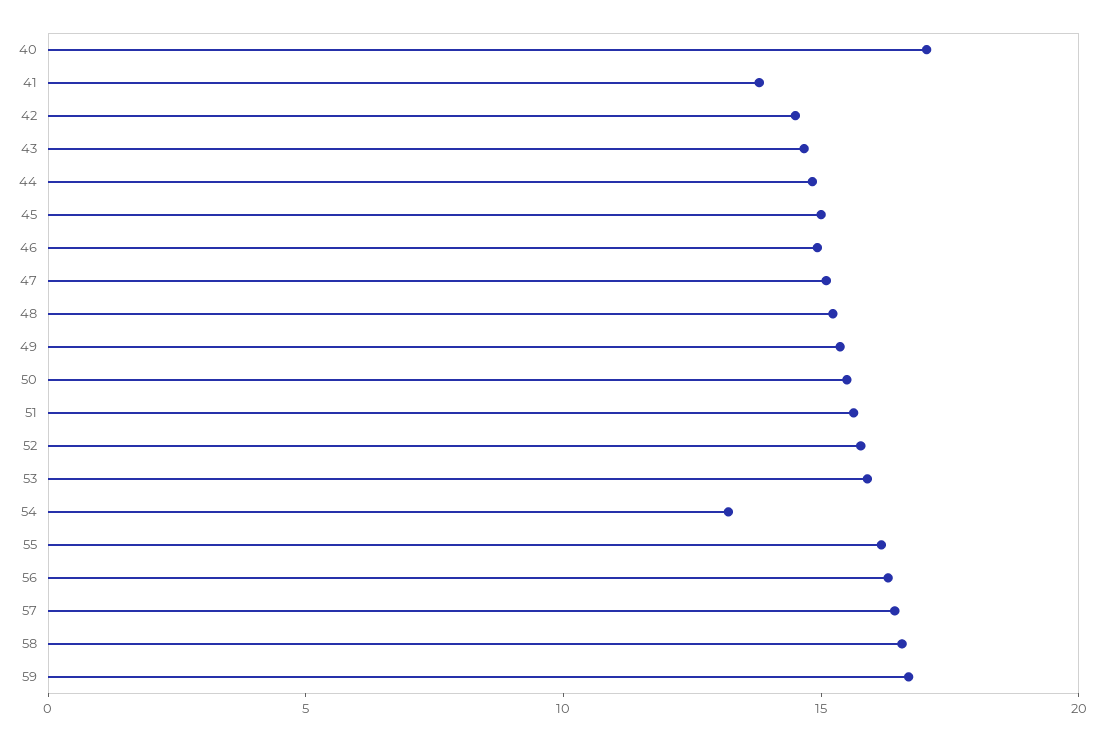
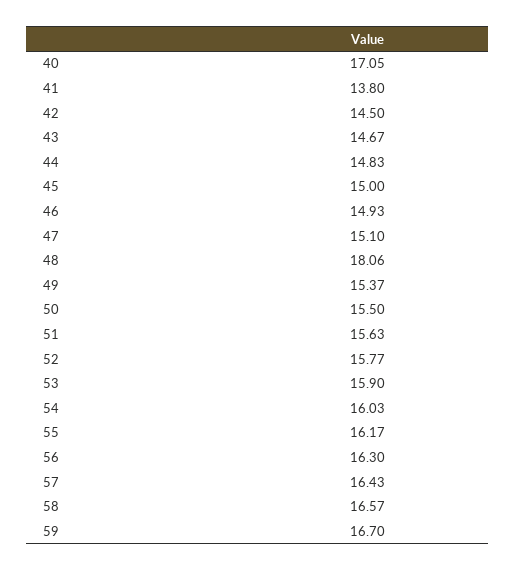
  {
    "40": 17.05,
    "41": 13.8,
    "42": 14.5,
    "43": 14.67,
    "44": 14.83,
    "45": 15,
    "46": 14.93,
    "47": 15.1,
-   "48": 15,
+   "48": 18.06,
    "49": 15.37,
    "50": 15.5,
    "51": 15.63,
    "52": 15.77,
    "53": 15.9,
-   "54": 13,
+   "54": 16.03,
    "55": 16.17,
    "56": 16.3,
    "57": 16.43,
    "58": 16.57,
    "59": 16.7
  }

